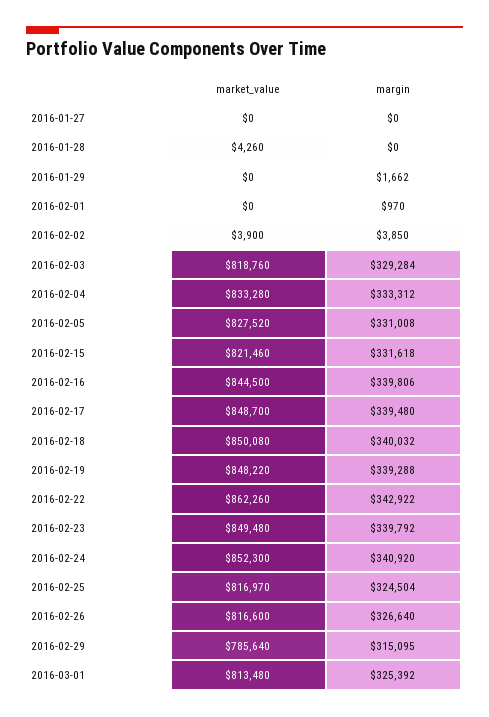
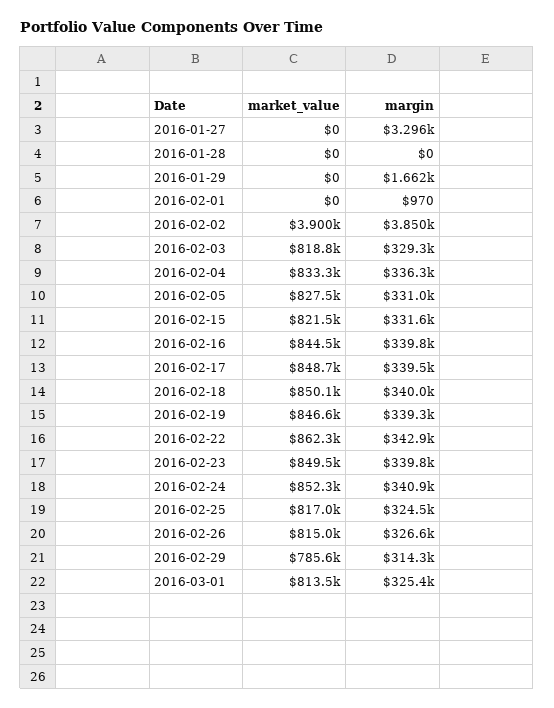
  {
    "market_value": {
      "2016-01-27": 0,
-     "2016-01-28": 4260,
+     "2016-01-28": 0,
      "2016-01-29": 0,
      "2016-02-01": 0,
      "2016-02-02": 3900,
      "2016-02-03": 818760,
      "2016-02-04": 833280,
      "2016-02-05": 827520,
      "2016-02-15": 821460,
      "2016-02-16": 844500,
      "2016-02-17": 848700,
      "2016-02-18": 850080,
-     "2016-02-19": 848220,
+     "2016-02-19": 846600,
      "2016-02-22": 862260,
      "2016-02-23": 849480,
      "2016-02-24": 852300,
      "2016-02-25": 816970,
-     "2016-02-26": 816600,
+     "2016-02-26": 815000,
      "2016-02-29": 785640,
      "2016-03-01": 813480
    },
    "margin": {
-     "2016-01-27": 0,
+     "2016-01-27": 3296,
      "2016-01-28": 0,
      "2016-01-29": 1662,
      "2016-02-01": 970,
      "2016-02-02": 3850,
      "2016-02-03": 329284,
-     "2016-02-04": 333312,
+     "2016-02-04": 336300,
      "2016-02-05": 331008,
      "2016-02-15": 331618,
      "2016-02-16": 339806,
      "2016-02-17": 339480,
      "2016-02-18": 340032,
      "2016-02-19": 339288,
      "2016-02-22": 342922,
      "2016-02-23": 339792,
      "2016-02-24": 340920,
      "2016-02-25": 324504,
      "2016-02-26": 326640,
-     "2016-02-29": 315095,
+     "2016-02-29": 314300,
      "2016-03-01": 325392
    }
  }

